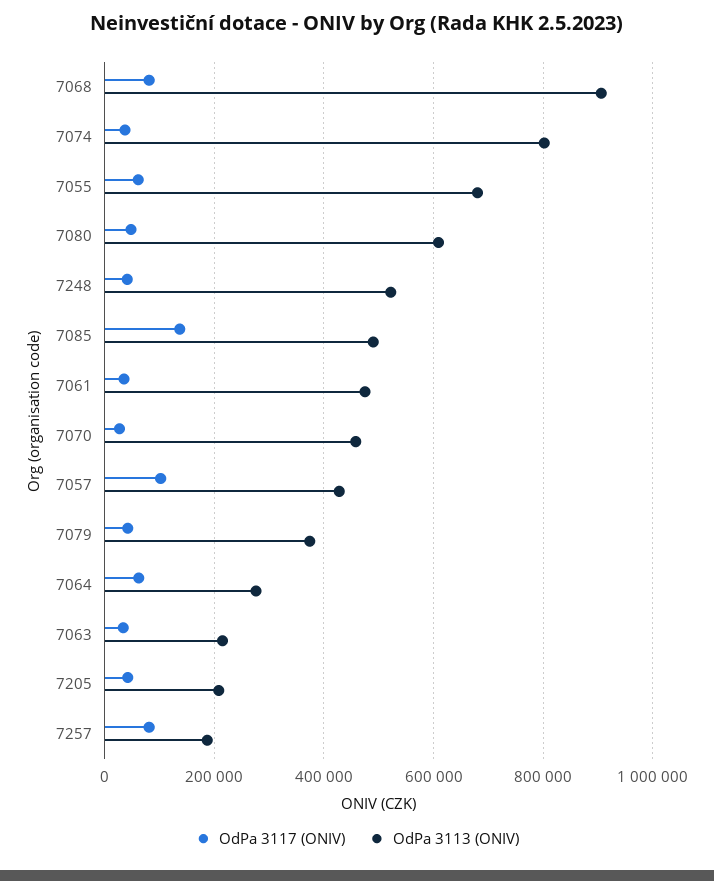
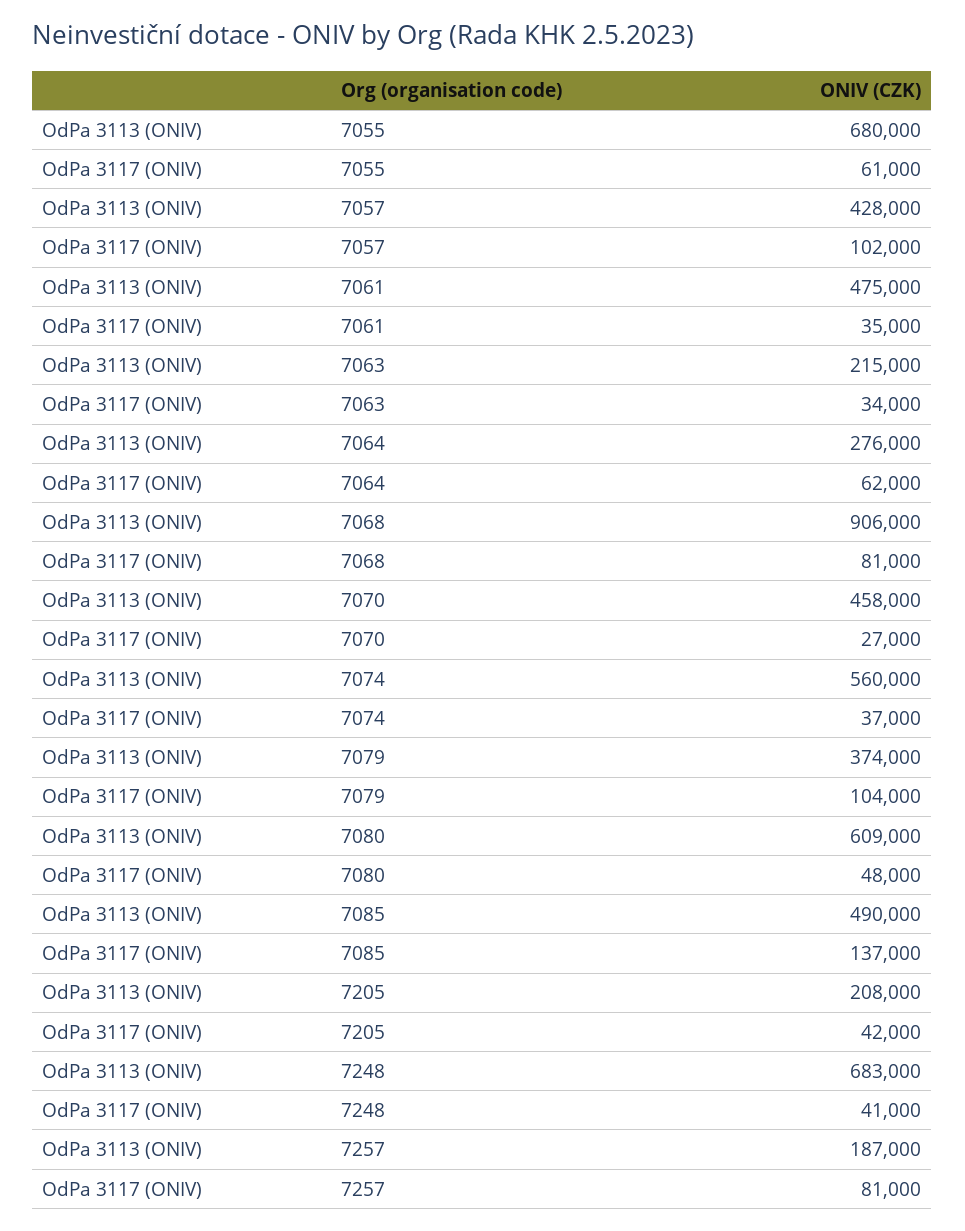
  {
    "OdPa 3117 (ONIV)": {
      "7068": 81000,
      "7074": 37000,
      "7055": 61000,
      "7080": 48000,
      "7248": 41000,
      "7085": 137000,
      "7061": 35000,
      "7070": 27000,
      "7057": 102000,
-     "7079": 40000,
+     "7079": 104000,
      "7064": 62000,
      "7063": 34000,
      "7205": 42000,
      "7257": 81000
    },
    "OdPa 3113 (ONIV)": {
      "7068": 906000,
-     "7074": 800000,
+     "7074": 560000,
      "7055": 680000,
      "7080": 609000,
-     "7248": 520000,
+     "7248": 683000,
      "7085": 490000,
      "7061": 475000,
      "7070": 458000,
      "7057": 428000,
      "7079": 374000,
      "7064": 276000,
      "7063": 215000,
      "7205": 208000,
      "7257": 187000
    }
  }

